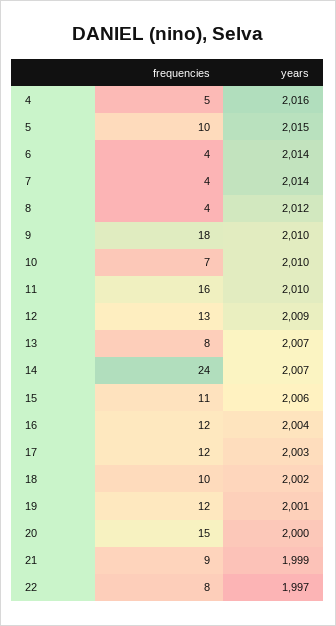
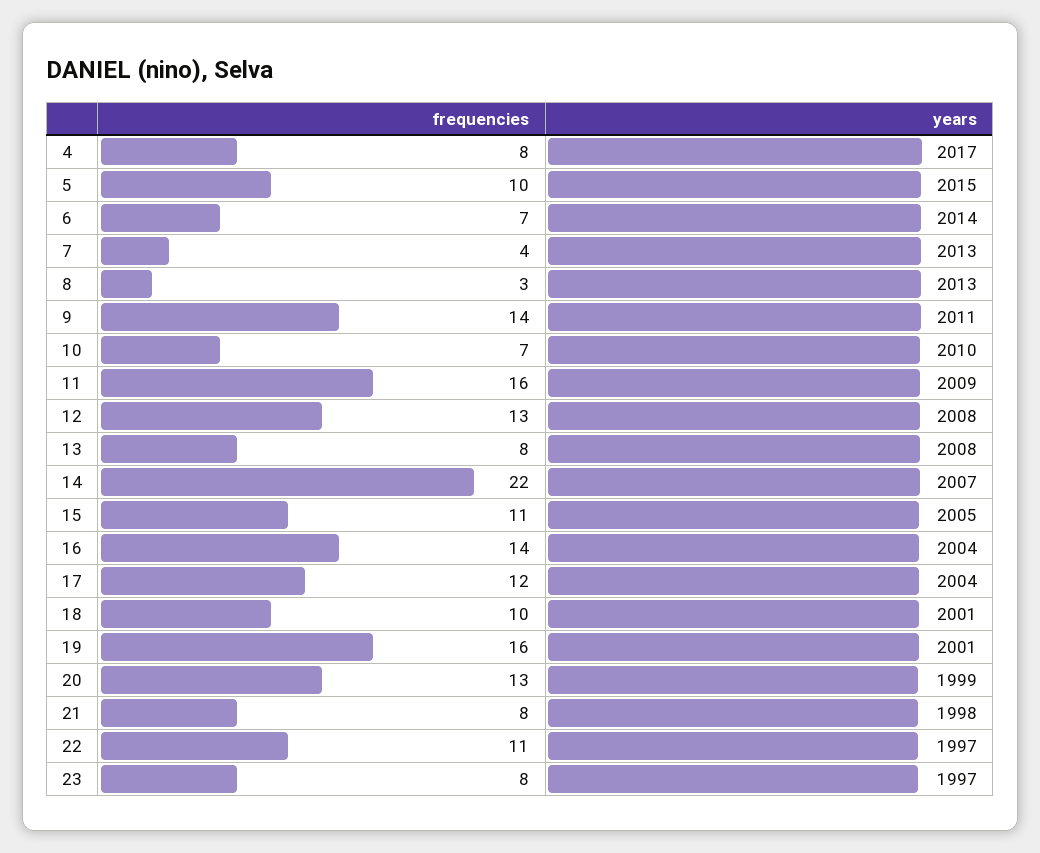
  {
    "frequencies": {
-     "4": 5,
+     "4": 8,
      "5": 10,
-     "6": 4,
+     "6": 7,
      "7": 4,
-     "8": 4,
+     "8": 3,
-     "9": 18,
+     "9": 14,
      "10": 7,
      "11": 16,
      "12": 13,
      "13": 8,
-     "14": 24,
+     "14": 22,
      "15": 11,
-     "16": 12,
+     "16": 14,
      "17": 12,
      "18": 10,
-     "19": 12,
+     "19": 16,
-     "20": 15,
+     "20": 13,
-     "21": 9,
+     "21": 8,
-     "22": 8
+     "22": 11,
+     "23": 8
    },
    "years": {
-     "4": 2016,
+     "4": 2017,
      "5": 2015,
      "6": 2014,
-     "7": 2014,
+     "7": 2013,
-     "8": 2012,
+     "8": 2013,
-     "9": 2010,
+     "9": 2011,
      "10": 2010,
-     "11": 2010,
+     "11": 2009,
-     "12": 2009,
+     "12": 2008,
-     "13": 2007,
+     "13": 2008,
      "14": 2007,
-     "15": 2006,
+     "15": 2005,
      "16": 2004,
-     "17": 2003,
+     "17": 2004,
-     "18": 2002,
+     "18": 2001,
      "19": 2001,
-     "20": 2000,
+     "20": 1999,
-     "21": 1999,
+     "21": 1998,
-     "22": 1997
+     "22": 1997,
+     "23": 1997
    }
  }

